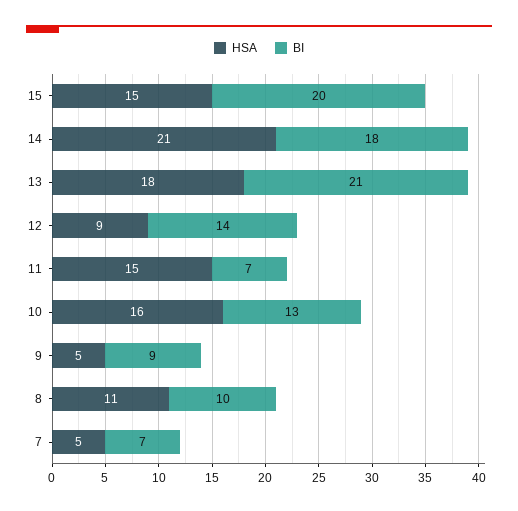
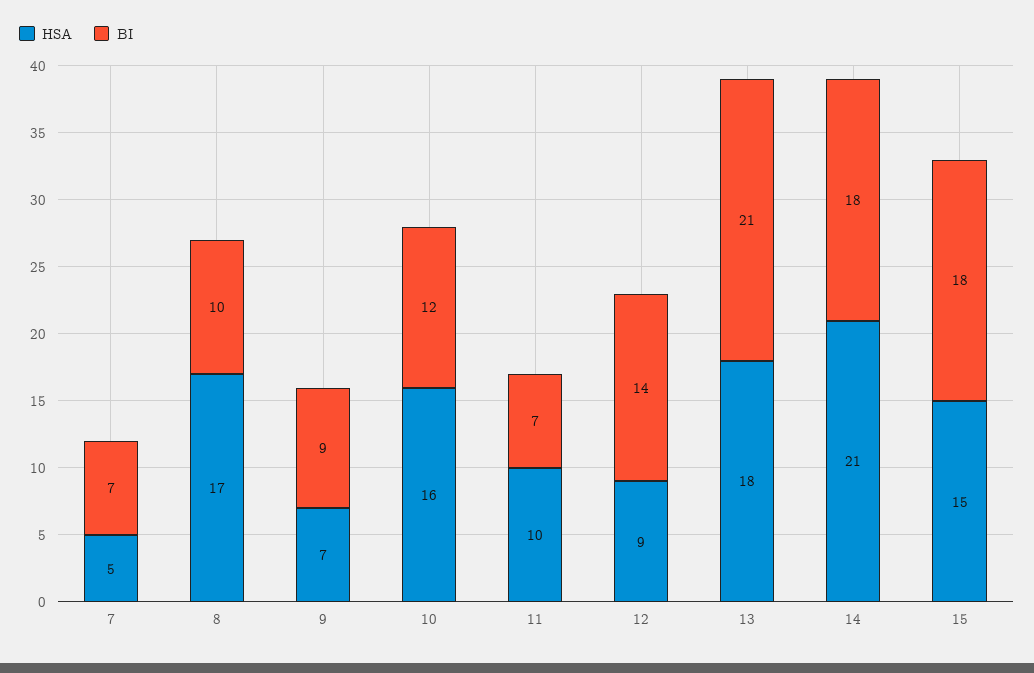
  {
    "HSA": {
      "15": 15,
      "14": 21,
      "13": 18,
      "12": 9,
-     "11": 15,
+     "11": 10,
      "10": 16,
-     "9": 5,
+     "9": 7,
-     "8": 11,
+     "8": 17,
      "7": 5
    },
    "BI": {
-     "15": 20,
+     "15": 18,
      "14": 18,
      "13": 21,
      "12": 14,
      "11": 7,
-     "10": 13,
+     "10": 12,
      "9": 9,
      "8": 10,
      "7": 7
    }
  }

